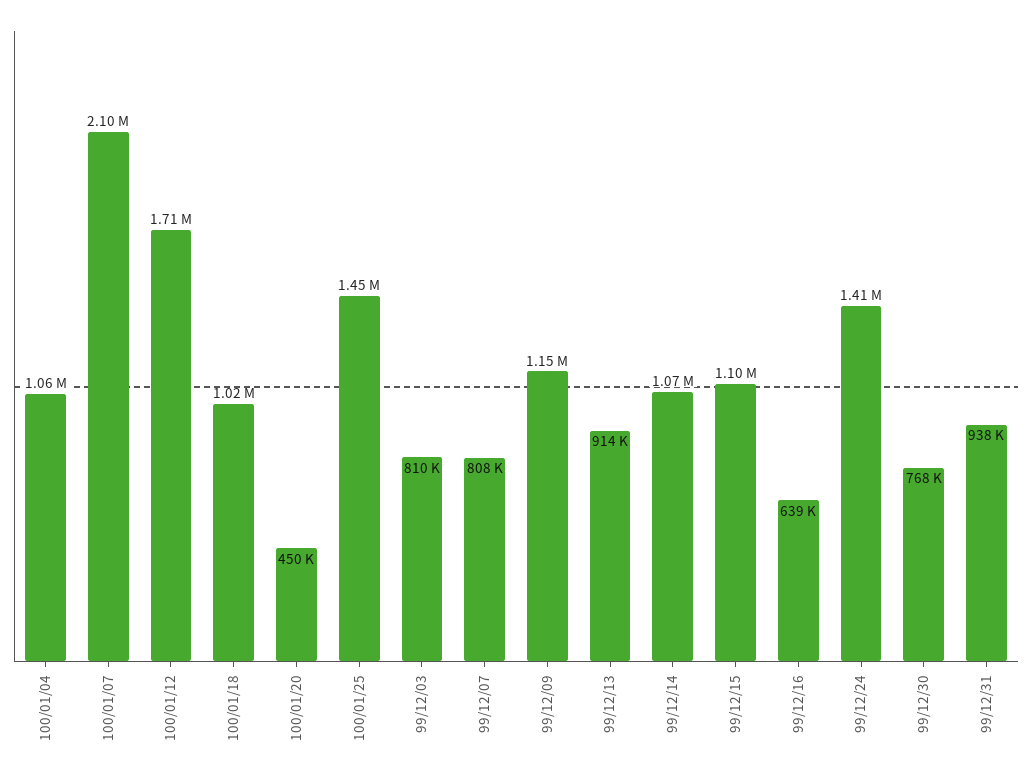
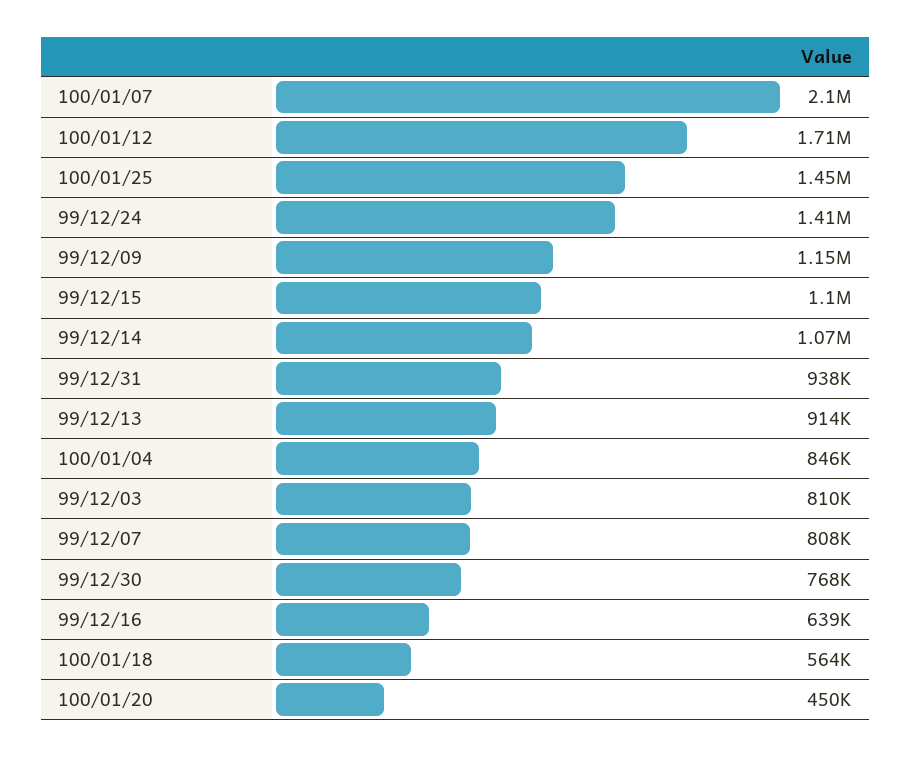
  {
-   "100/01/04": 1060000,
+   "100/01/04": 846000,
    "100/01/07": 2100000,
    "100/01/12": 1710000,
-   "100/01/18": 1020000,
+   "100/01/18": 564000,
    "100/01/20": 450000,
    "100/01/25": 1450000,
    "99/12/03": 810000,
    "99/12/07": 808000,
    "99/12/09": 1150000,
    "99/12/13": 914000,
    "99/12/14": 1070000,
    "99/12/15": 1100000,
    "99/12/16": 639000,
    "99/12/24": 1410000,
    "99/12/30": 768000,
    "99/12/31": 938000
  }

